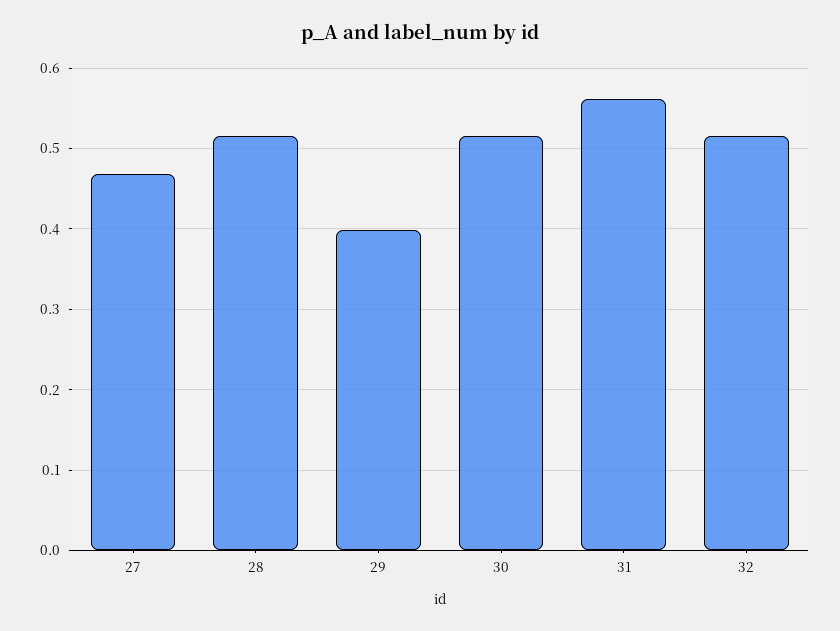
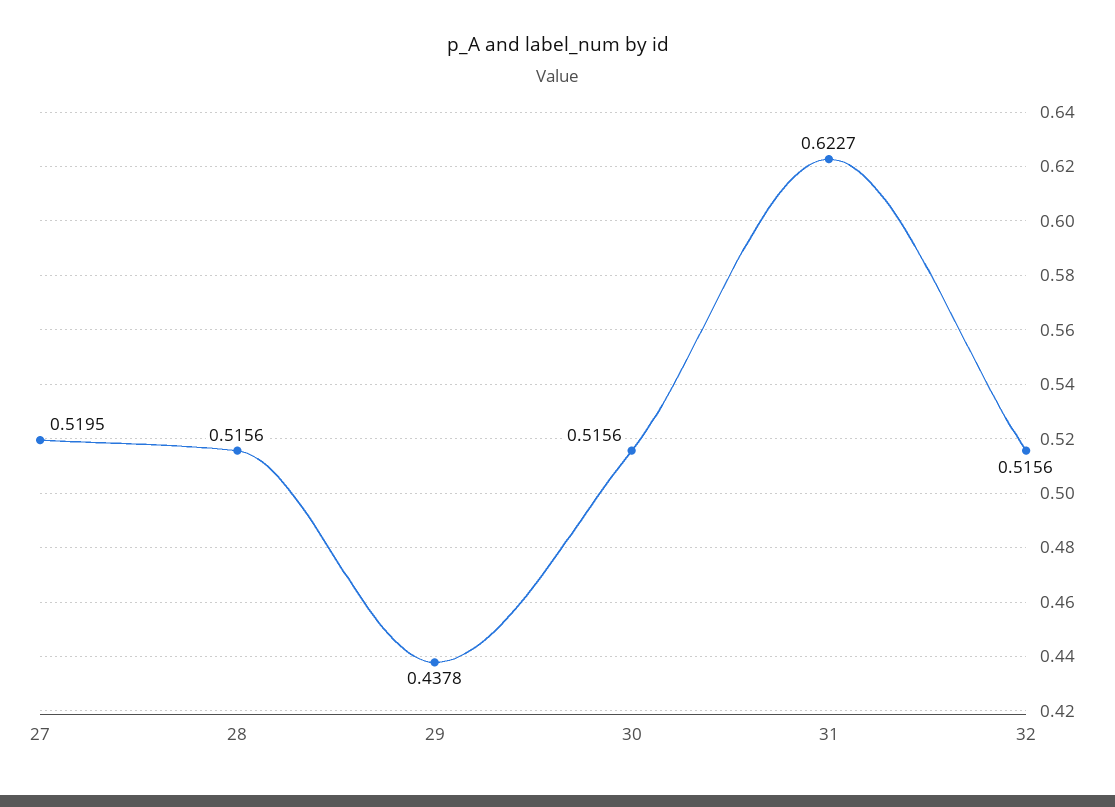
  {
-   "27": 0.47,
+   "27": 0.5195,
    "28": 0.5156,
-   "29": 0.4,
+   "29": 0.4378,
    "30": 0.5156,
-   "31": 0.56,
+   "31": 0.6227,
    "32": 0.5156
  }

